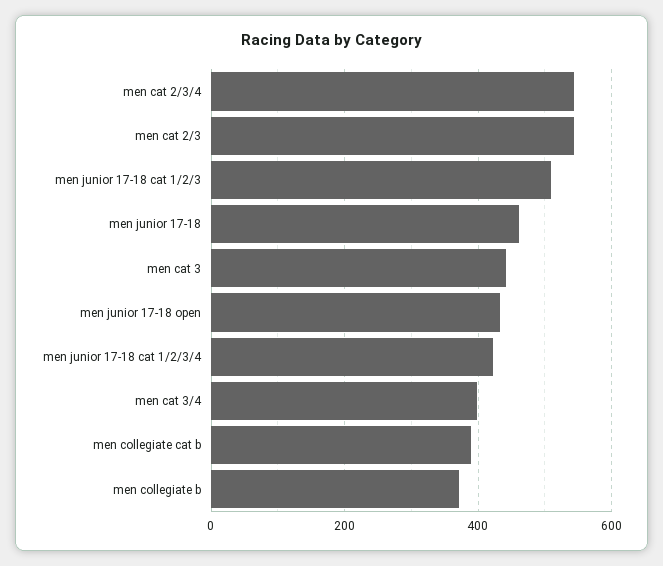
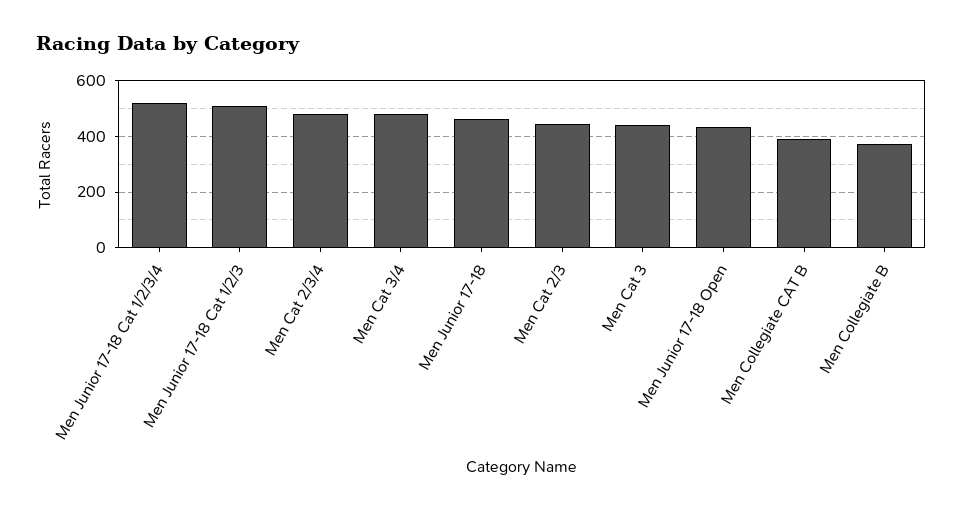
  {
-   "men cat 2/3/4": 540,
+   "men cat 2/3/4": 475,
-   "men cat 2/3": 540,
+   "men cat 2/3": 450,
    "men junior 17-18 cat 1/2/3": 500,
    "men junior 17-18": 460,
    "men cat 3": 440,
    "men junior 17-18 open": 440,
-   "men junior 17-18 cat 1/2/3/4": 420,
+   "men junior 17-18 cat 1/2/3/4": 525,
-   "men cat 3/4": 400,
+   "men cat 3/4": 475,
    "men collegiate cat b": 380,
    "men collegiate b": 380
  }

